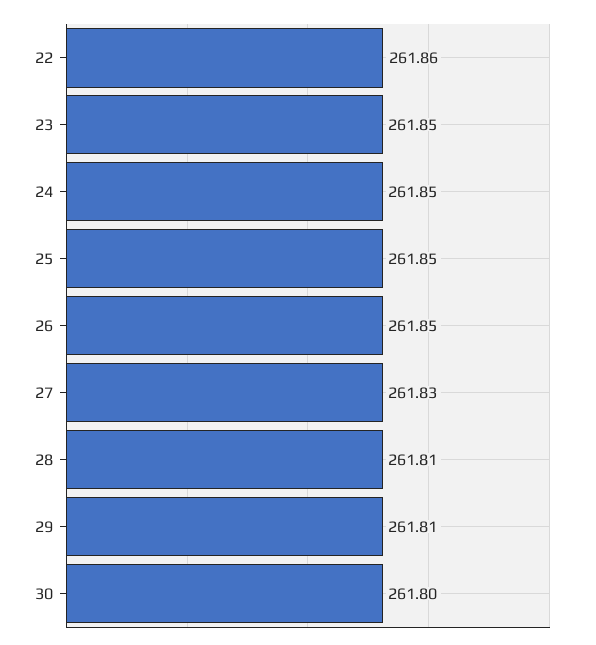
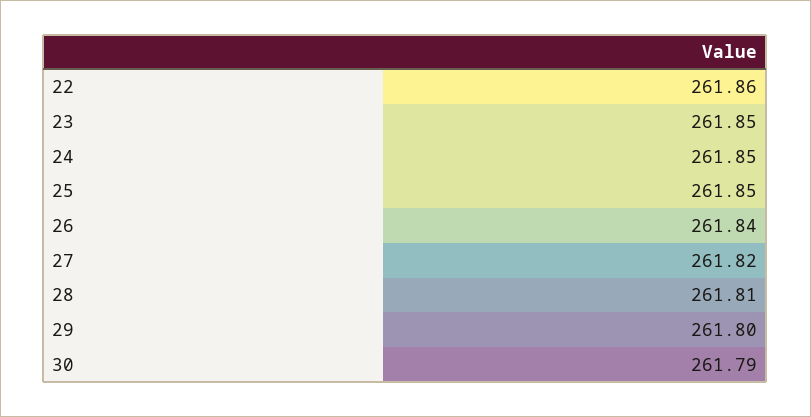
  {
    "22": 261.86,
    "23": 261.85,
    "24": 261.85,
    "25": 261.85,
-   "26": 261.85,
+   "26": 261.84,
-   "27": 261.83,
+   "27": 261.82,
    "28": 261.81,
-   "29": 261.81,
+   "29": 261.8,
-   "30": 261.8
+   "30": 261.79
  }

